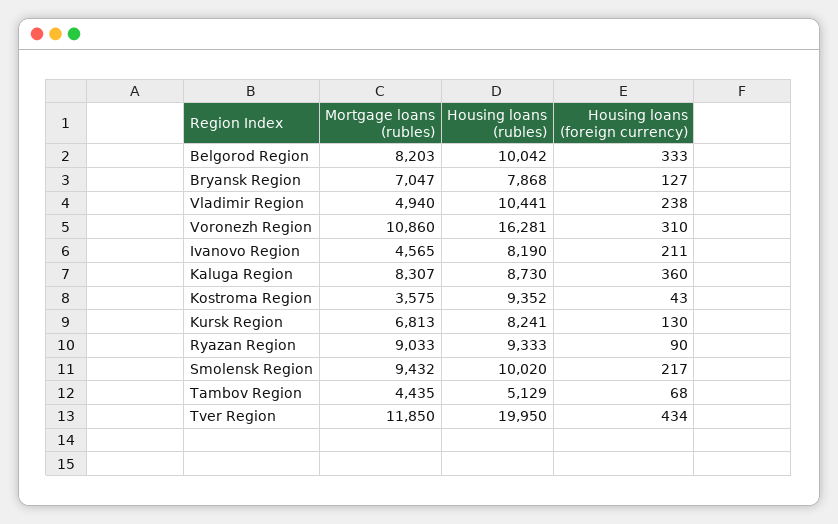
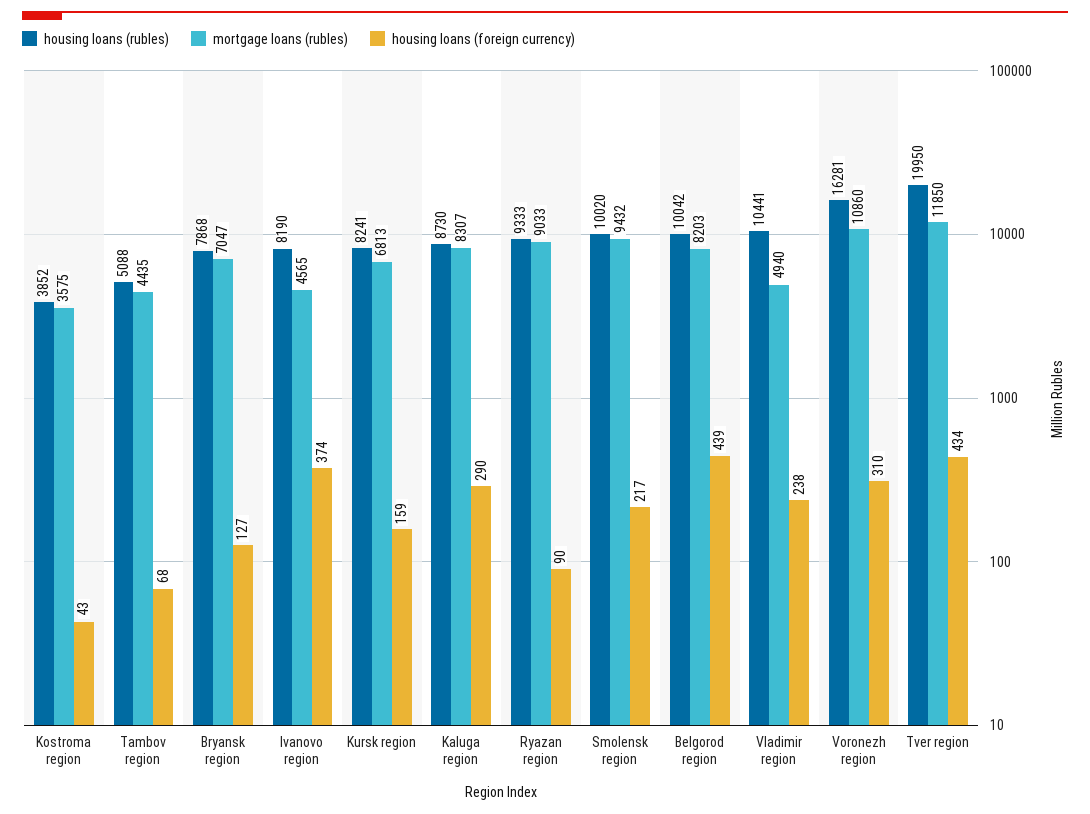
  {
    "Mortgage loans (rubles)": {
      "Belgorod Region": 8203,
      "Bryansk Region": 7047,
      "Vladimir Region": 4940,
      "Voronezh Region": 10860,
      "Ivanovo Region": 4565,
      "Kaluga Region": 8307,
      "Kostroma Region": 3575,
      "Kursk Region": 6813,
      "Ryazan Region": 9033,
      "Smolensk Region": 9432,
      "Tambov Region": 4435,
      "Tver Region": 11850
    },
    "Housing loans (rubles)": {
      "Belgorod Region": 10042,
      "Bryansk Region": 7868,
      "Vladimir Region": 10441,
      "Voronezh Region": 16281,
      "Ivanovo Region": 8190,
      "Kaluga Region": 8730,
-     "Kostroma Region": 9352,
+     "Kostroma Region": 3852,
      "Kursk Region": 8241,
      "Ryazan Region": 9333,
      "Smolensk Region": 10020,
-     "Tambov Region": 5129,
+     "Tambov Region": 5088,
      "Tver Region": 19950
    },
    "Housing loans (foreign currency)": {
-     "Belgorod Region": 333,
+     "Belgorod Region": 439,
      "Bryansk Region": 127,
      "Vladimir Region": 238,
      "Voronezh Region": 310,
-     "Ivanovo Region": 211,
+     "Ivanovo Region": 374,
-     "Kaluga Region": 360,
+     "Kaluga Region": 290,
      "Kostroma Region": 43,
-     "Kursk Region": 130,
+     "Kursk Region": 159,
      "Ryazan Region": 90,
      "Smolensk Region": 217,
      "Tambov Region": 68,
      "Tver Region": 434
    }
  }

